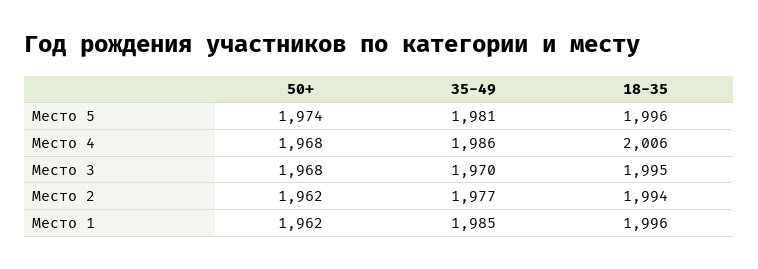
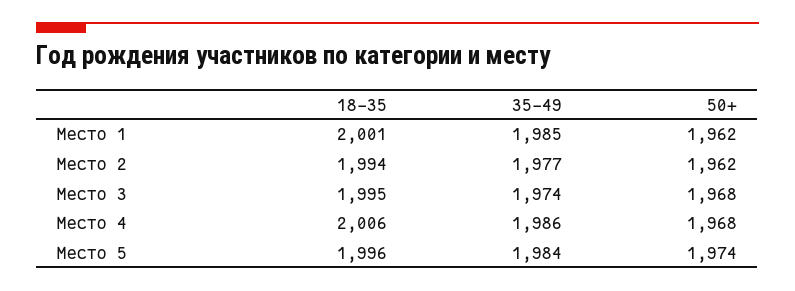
  {
    "50+": {
      "Место 5": 1974,
      "Место 4": 1968,
      "Место 3": 1968,
      "Место 2": 1962,
      "Место 1": 1962
    },
    "35-49": {
-     "Место 5": 1981,
+     "Место 5": 1984,
      "Место 4": 1986,
-     "Место 3": 1970,
+     "Место 3": 1974,
      "Место 2": 1977,
      "Место 1": 1985
    },
    "18-35": {
      "Место 5": 1996,
      "Место 4": 2006,
      "Место 3": 1995,
      "Место 2": 1994,
-     "Место 1": 1996
+     "Место 1": 2001
    }
  }

